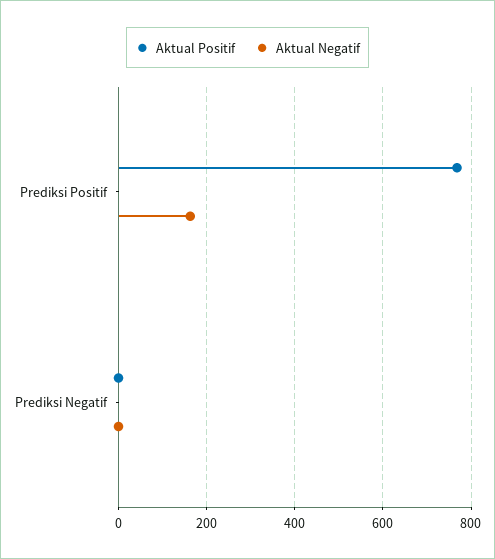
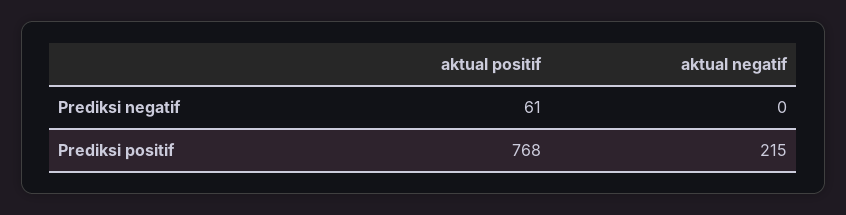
  {
    "Aktual Positif": {
      "Prediksi Positif": 768,
-     "Prediksi Negatif": 0
+     "Prediksi Negatif": 61
    },
    "Aktual Negatif": {
-     "Prediksi Positif": 160,
+     "Prediksi Positif": 215,
      "Prediksi Negatif": 0
    }
  }

